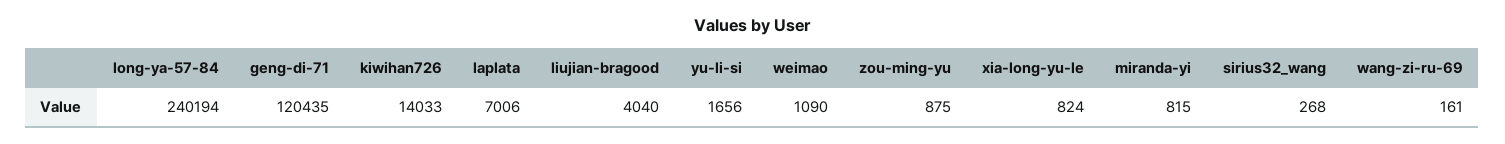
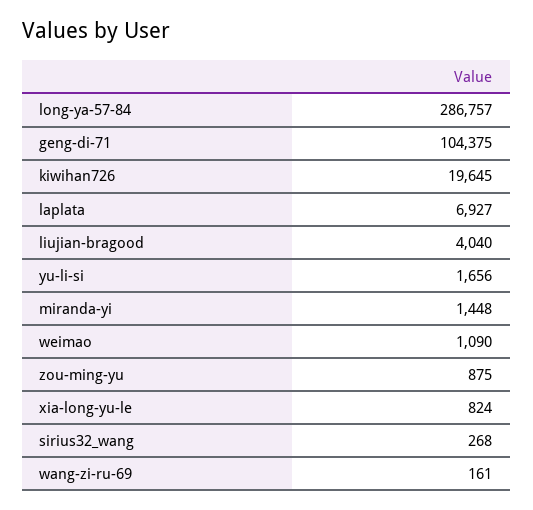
  {
-   "long-ya-57-84": 240194,
+   "long-ya-57-84": 286757,
-   "geng-di-71": 120435,
+   "geng-di-71": 104375,
-   "kiwihan726": 14033,
+   "kiwihan726": 19645,
-   "laplata": 7006,
+   "laplata": 6927,
    "liujian-bragood": 4040,
    "yu-li-si": 1656,
    "weimao": 1090,
    "zou-ming-yu": 875,
    "xia-long-yu-le": 824,
-   "miranda-yi": 815,
+   "miranda-yi": 1448,
    "sirius32_wang": 268,
    "wang-zi-ru-69": 161
  }

